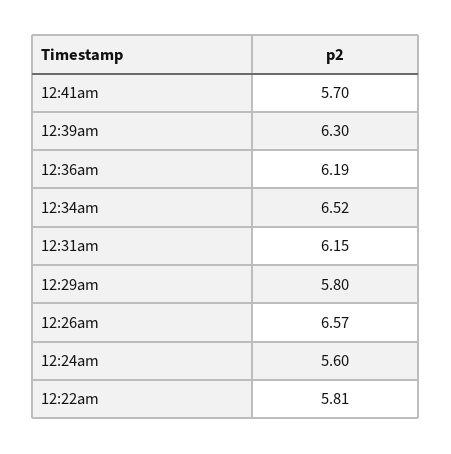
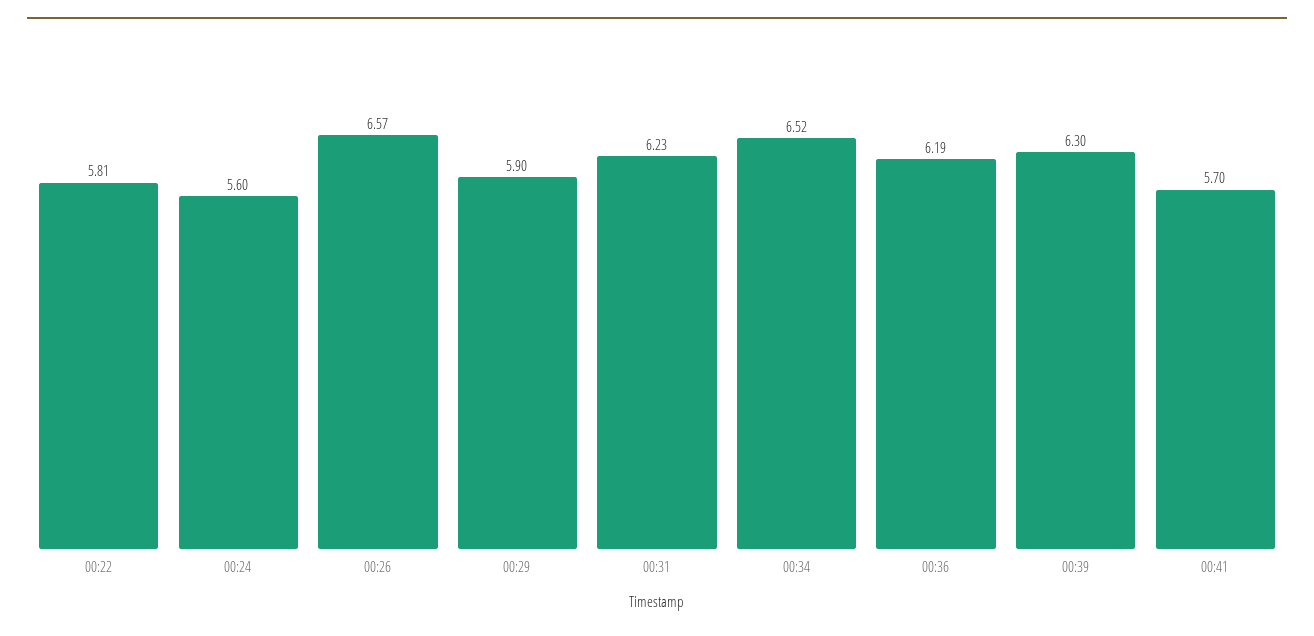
  {
    "12:41am": 5.7,
    "12:39am": 6.3,
    "12:36am": 6.19,
    "12:34am": 6.52,
-   "12:31am": 6.15,
+   "12:31am": 6.23,
-   "12:29am": 5.8,
+   "12:29am": 5.9,
    "12:26am": 6.57,
    "12:24am": 5.6,
    "12:22am": 5.81
  }

